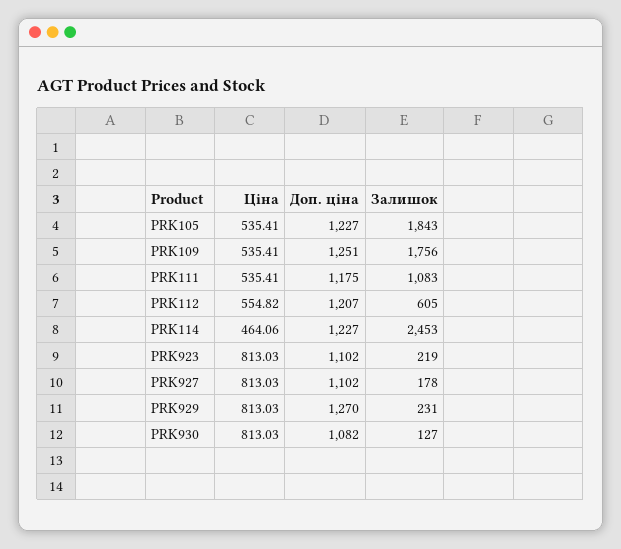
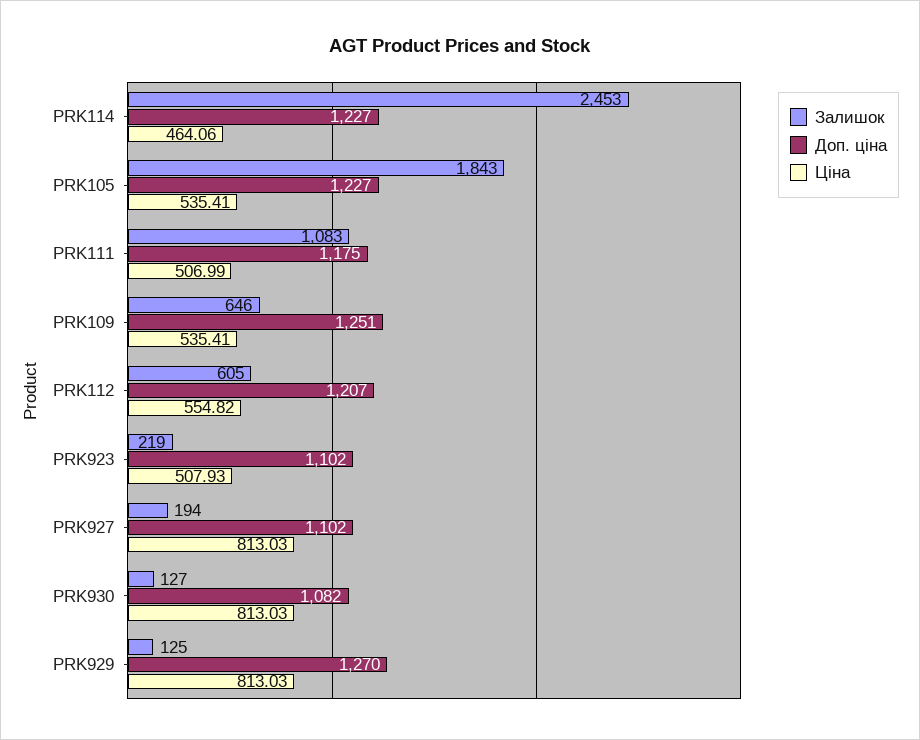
  {
    "Ціна": {
      "PRK105": 535.41,
      "PRK109": 535.41,
-     "PRK111": 535.41,
+     "PRK111": 506.99,
      "PRK112": 554.82,
      "PRK114": 464.06,
-     "PRK923": 813.03,
+     "PRK923": 507.93,
      "PRK927": 813.03,
      "PRK929": 813.03,
      "PRK930": 813.03
    },
    "Доп. ціна": {
      "PRK105": 1227,
      "PRK109": 1251,
      "PRK111": 1175,
      "PRK112": 1207,
      "PRK114": 1227,
      "PRK923": 1102,
      "PRK927": 1102,
      "PRK929": 1270,
      "PRK930": 1082
    },
    "Залишок": {
      "PRK105": 1843,
-     "PRK109": 1756,
+     "PRK109": 646,
      "PRK111": 1083,
      "PRK112": 605,
      "PRK114": 2453,
      "PRK923": 219,
-     "PRK927": 178,
+     "PRK927": 194,
-     "PRK929": 231,
+     "PRK929": 125,
      "PRK930": 127
    }
  }

